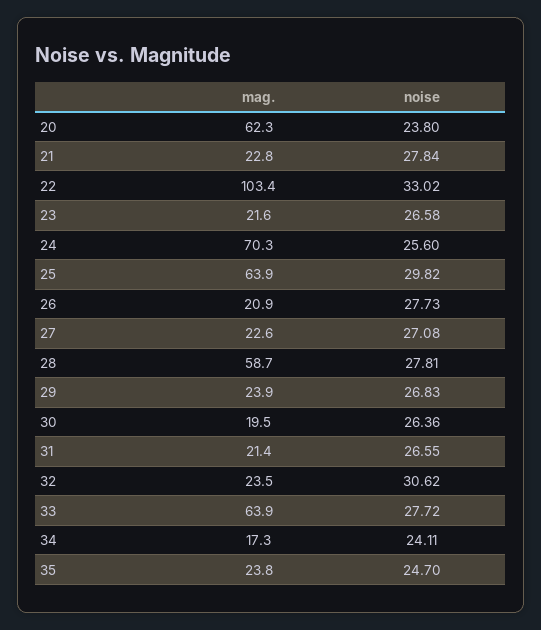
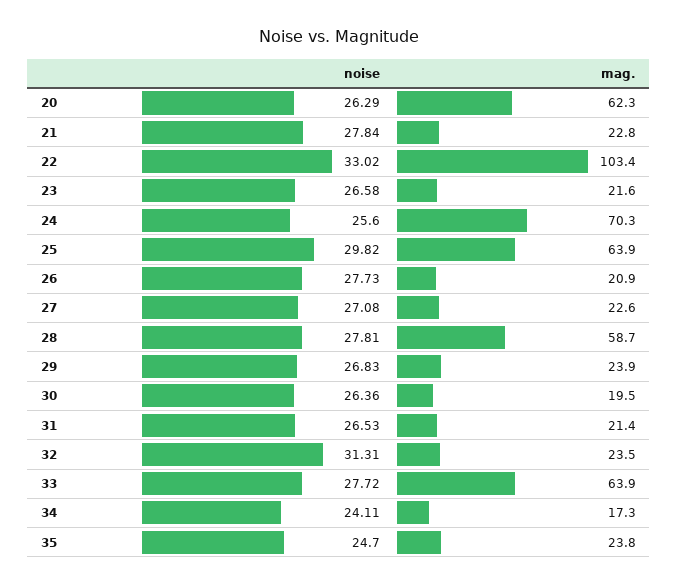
  {
    "mag.": {
      "20": 62.3,
      "21": 22.8,
      "22": 103.4,
      "23": 21.6,
      "24": 70.3,
      "25": 63.9,
      "26": 20.9,
      "27": 22.6,
      "28": 58.7,
      "29": 23.9,
      "30": 19.5,
      "31": 21.4,
      "32": 23.5,
      "33": 63.9,
      "34": 17.3,
      "35": 23.8
    },
    "noise": {
-     "20": 23.8,
+     "20": 26.29,
      "21": 27.84,
      "22": 33.02,
      "23": 26.58,
      "24": 25.6,
      "25": 29.82,
      "26": 27.73,
      "27": 27.08,
      "28": 27.81,
      "29": 26.83,
      "30": 26.36,
-     "31": 26.55,
+     "31": 26.53,
-     "32": 30.62,
+     "32": 31.31,
      "33": 27.72,
      "34": 24.11,
      "35": 24.7
    }
  }

